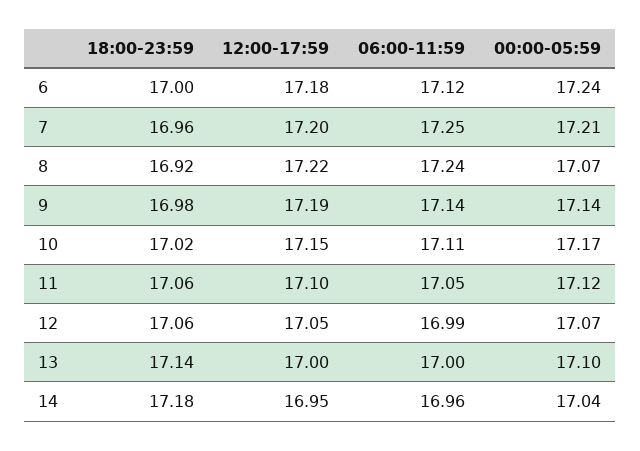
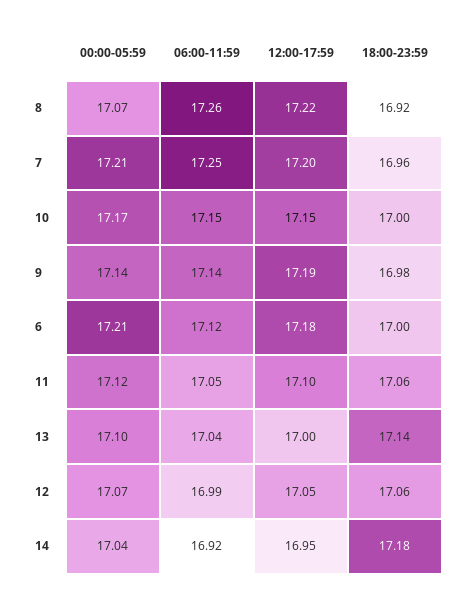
  {
    "18:00-23:59": {
      "6": 17,
      "7": 16.96,
      "8": 16.92,
      "9": 16.98,
-     "10": 17.02,
+     "10": 17,
      "11": 17.06,
      "12": 17.06,
      "13": 17.14,
      "14": 17.18
    },
    "12:00-17:59": {
      "6": 17.18,
      "7": 17.2,
      "8": 17.22,
      "9": 17.19,
      "10": 17.15,
      "11": 17.1,
      "12": 17.05,
      "13": 17,
      "14": 16.95
    },
    "06:00-11:59": {
      "6": 17.12,
      "7": 17.25,
-     "8": 17.24,
+     "8": 17.26,
      "9": 17.14,
-     "10": 17.11,
+     "10": 17.15,
      "11": 17.05,
      "12": 16.99,
-     "13": 17,
+     "13": 17.04,
-     "14": 16.96
+     "14": 16.92
    },
    "00:00-05:59": {
-     "6": 17.24,
+     "6": 17.21,
      "7": 17.21,
      "8": 17.07,
      "9": 17.14,
      "10": 17.17,
      "11": 17.12,
      "12": 17.07,
      "13": 17.1,
      "14": 17.04
    }
  }

